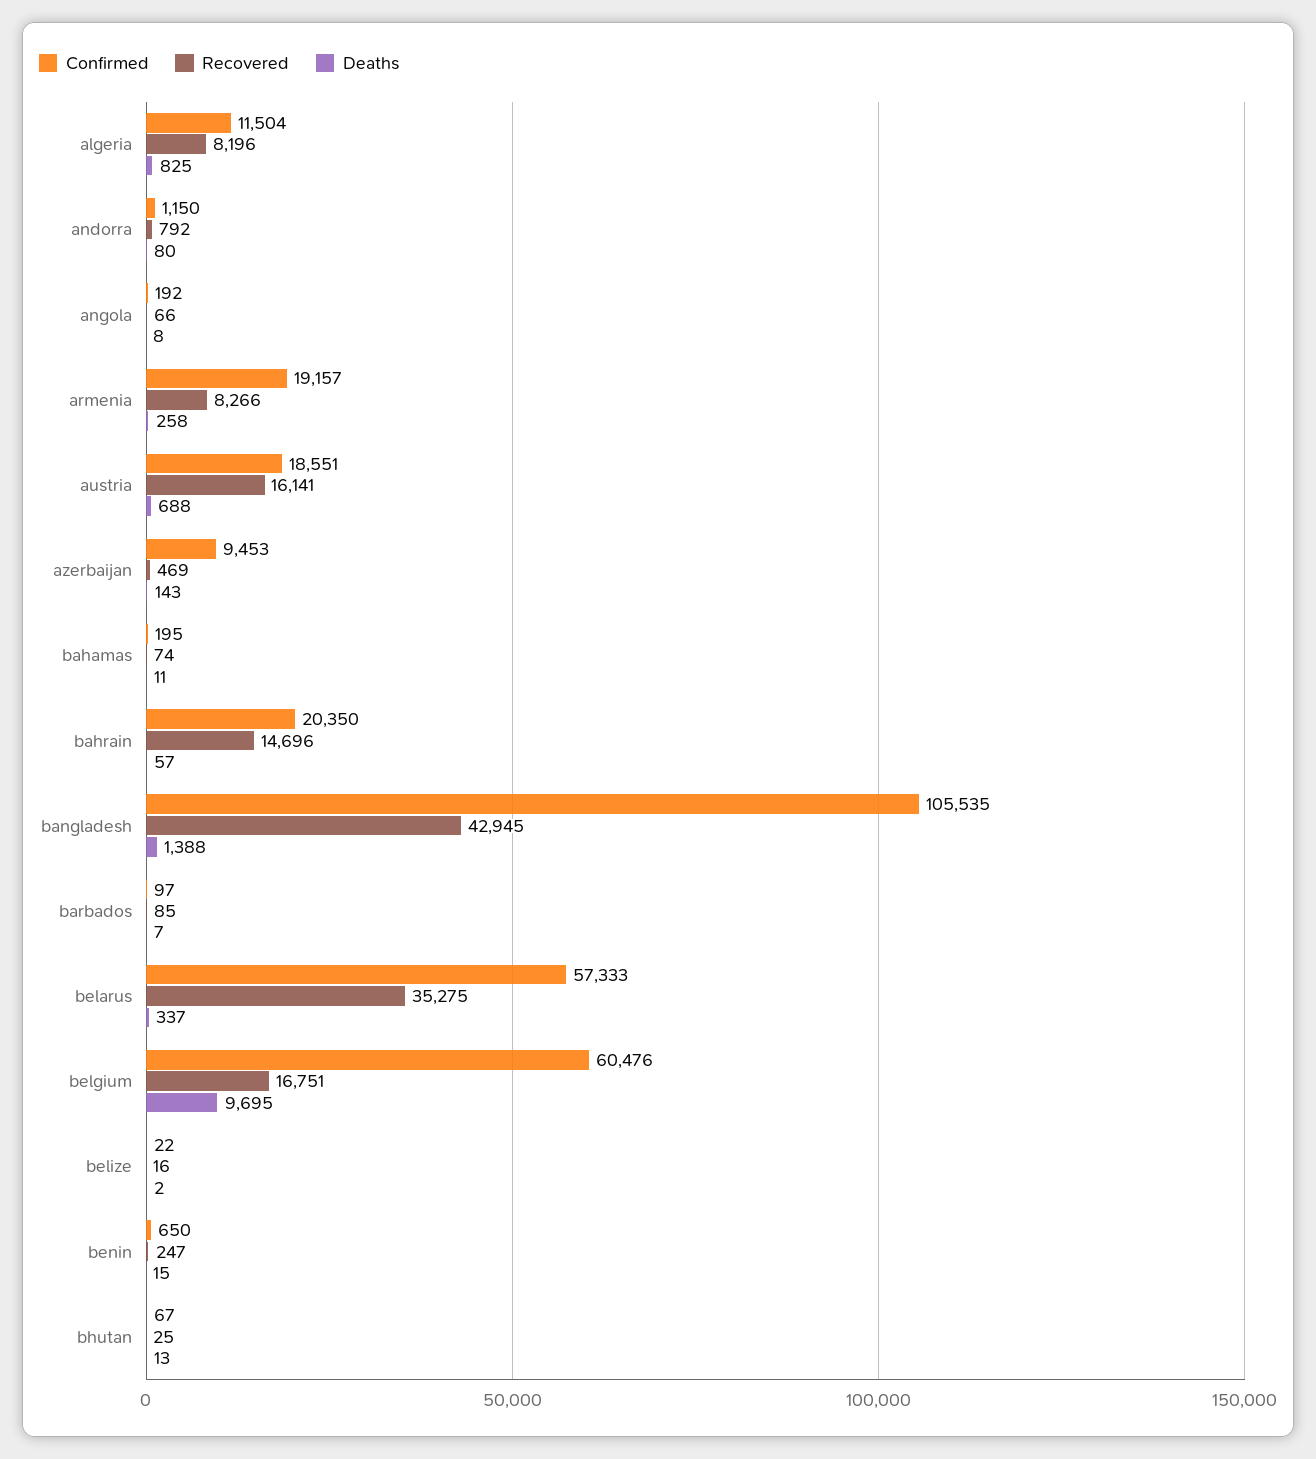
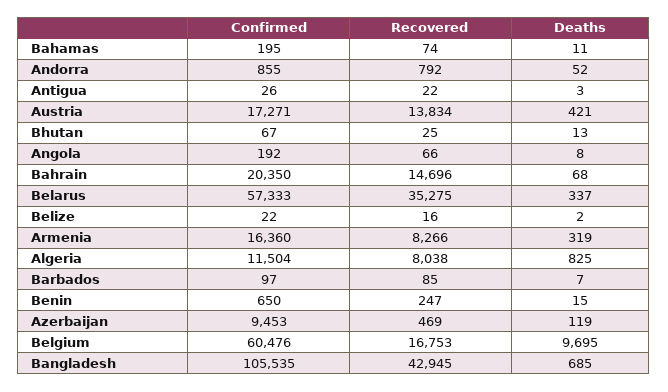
  {
    "Confirmed": {
      "algeria": 11504,
-     "andorra": 1150,
+     "andorra": 855,
      "angola": 192,
-     "armenia": 19157,
+     "armenia": 16360,
-     "austria": 18551,
+     "austria": 17271,
      "azerbaijan": 9453,
      "bahamas": 195,
      "bahrain": 20350,
      "bangladesh": 105535,
      "barbados": 97,
      "belarus": 57333,
      "belgium": 60476,
      "belize": 22,
      "benin": 650,
-     "bhutan": 67
+     "bhutan": 67,
+     "Antigua": 26
    },
    "Recovered": {
-     "algeria": 8196,
+     "algeria": 8038,
      "andorra": 792,
      "angola": 66,
      "armenia": 8266,
-     "austria": 16141,
+     "austria": 13834,
      "azerbaijan": 469,
      "bahamas": 74,
      "bahrain": 14696,
      "bangladesh": 42945,
      "barbados": 85,
      "belarus": 35275,
-     "belgium": 16751,
+     "belgium": 16753,
      "belize": 16,
      "benin": 247,
-     "bhutan": 25
+     "bhutan": 25,
+     "Antigua": 22
    },
    "Deaths": {
      "algeria": 825,
-     "andorra": 80,
+     "andorra": 52,
      "angola": 8,
-     "armenia": 258,
+     "armenia": 319,
-     "austria": 688,
+     "austria": 421,
-     "azerbaijan": 143,
+     "azerbaijan": 119,
      "bahamas": 11,
-     "bahrain": 57,
+     "bahrain": 68,
-     "bangladesh": 1388,
+     "bangladesh": 685,
      "barbados": 7,
      "belarus": 337,
      "belgium": 9695,
      "belize": 2,
      "benin": 15,
-     "bhutan": 13
+     "bhutan": 13,
+     "Antigua": 3
    }
  }

